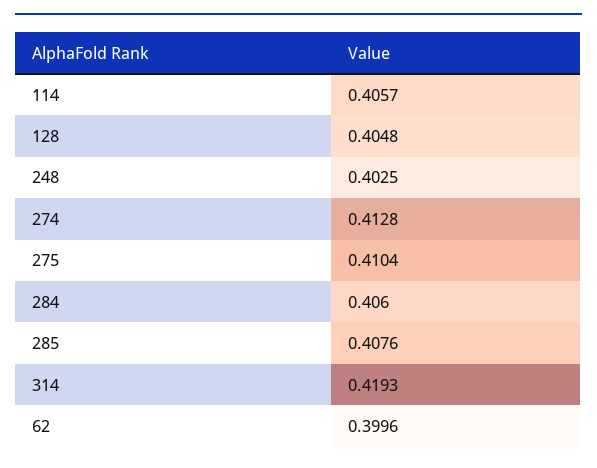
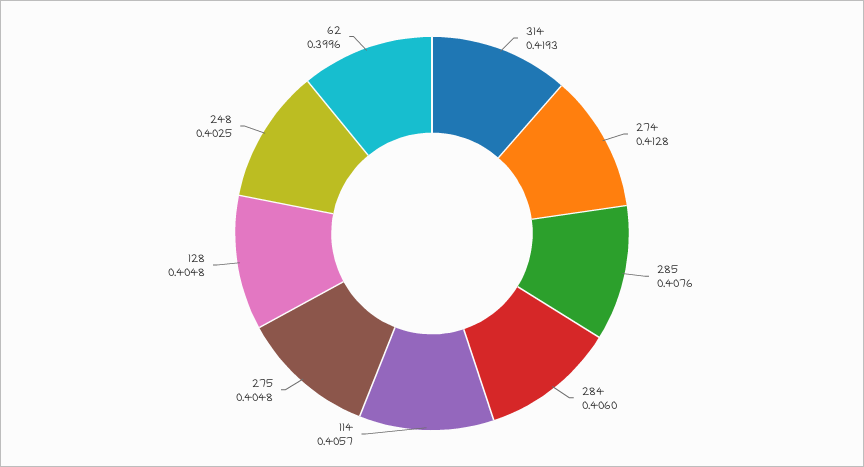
  {
    "114": 0.4057,
    "128": 0.4048,
    "248": 0.4025,
    "274": 0.4128,
-   "275": 0.4104,
+   "275": 0.4048,
    "284": 0.406,
    "285": 0.4076,
    "314": 0.4193,
    "62": 0.3996
  }

